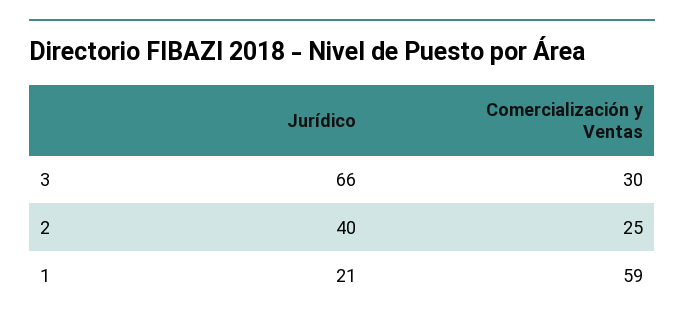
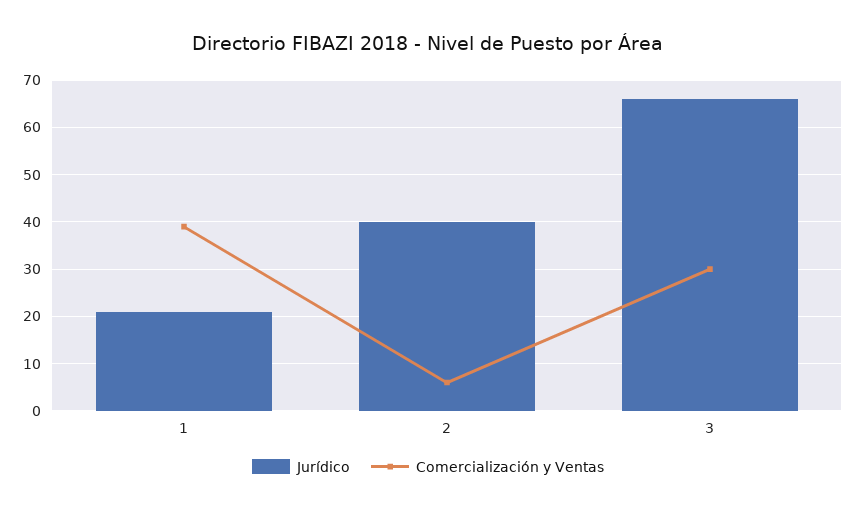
  {
    "Jurídico": {
      "3": 66,
      "2": 40,
      "1": 21
    },
    "Comercialización y Ventas": {
      "3": 30,
-     "2": 25,
+     "2": 5,
-     "1": 59
+     "1": 40
    }
  }

